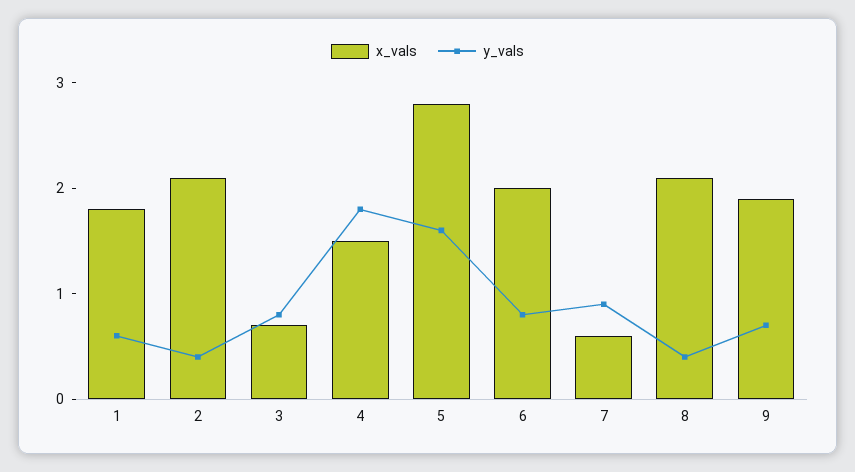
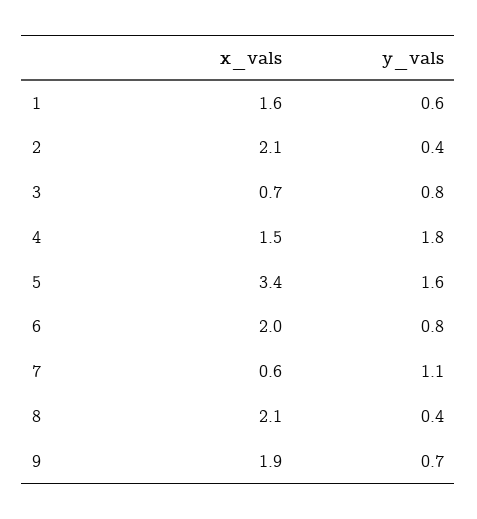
  {
    "x_vals": {
-     "1": 1.8,
+     "1": 1.6,
      "2": 2.1,
      "3": 0.7,
      "4": 1.5,
-     "5": 2.8,
+     "5": 3.4,
      "6": 2,
      "7": 0.6,
      "8": 2.1,
      "9": 1.9
    },
    "y_vals": {
      "1": 0.6,
      "2": 0.4,
      "3": 0.8,
      "4": 1.8,
      "5": 1.6,
      "6": 0.8,
-     "7": 0.9,
+     "7": 1.1,
      "8": 0.4,
      "9": 0.7
    }
  }

